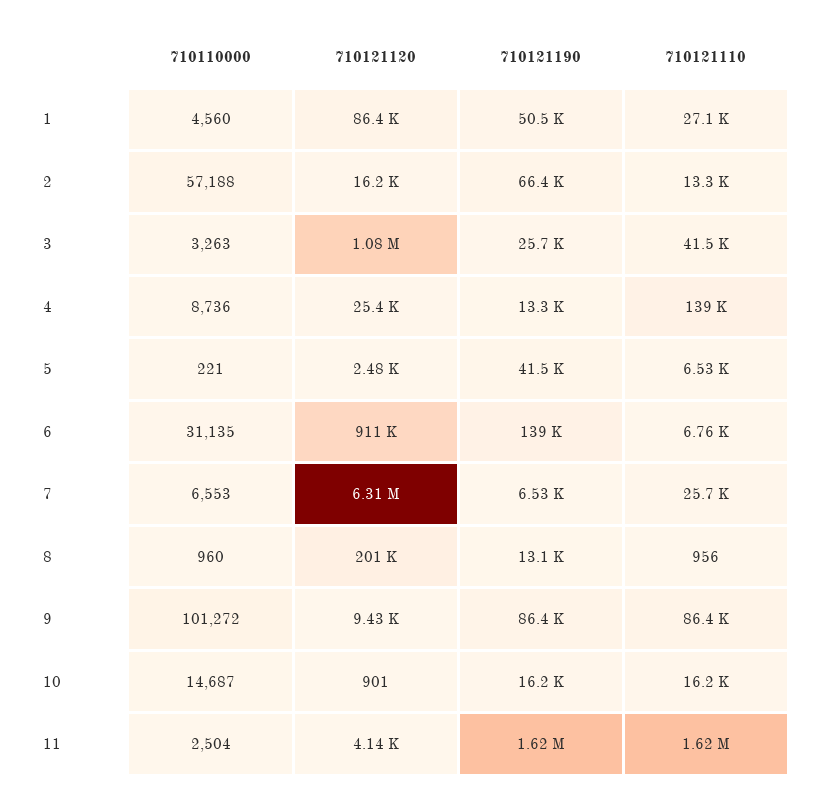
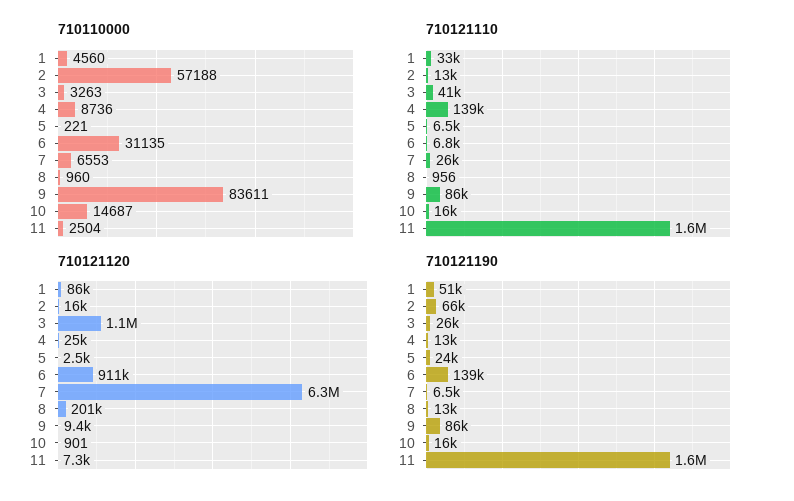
  {
    "710110000": {
      "1": 4560,
      "2": 57188,
      "3": 3263,
      "4": 8736,
      "5": 221,
      "6": 31135,
      "7": 6553,
      "8": 960,
-     "9": 101272,
+     "9": 83611,
      "10": 14687,
      "11": 2504
    },
    "710121120": {
      "1": 86400,
      "2": 16200,
      "3": 1080000,
      "4": 25400,
      "5": 2480,
      "6": 911000,
      "7": 6310000,
      "8": 201000,
      "9": 9430,
      "10": 901,
-     "11": 4140
+     "11": 7300
    },
    "710121190": {
      "1": 50500,
      "2": 66400,
      "3": 25700,
      "4": 13300,
-     "5": 41500,
+     "5": 24000,
      "6": 139000,
      "7": 6530,
      "8": 13100,
      "9": 86400,
      "10": 16200,
      "11": 1620000
    },
    "710121110": {
-     "1": 27100,
+     "1": 33000,
      "2": 13300,
      "3": 41500,
      "4": 139000,
      "5": 6530,
      "6": 6760,
      "7": 25700,
      "8": 956,
      "9": 86400,
      "10": 16200,
      "11": 1620000
    }
  }

